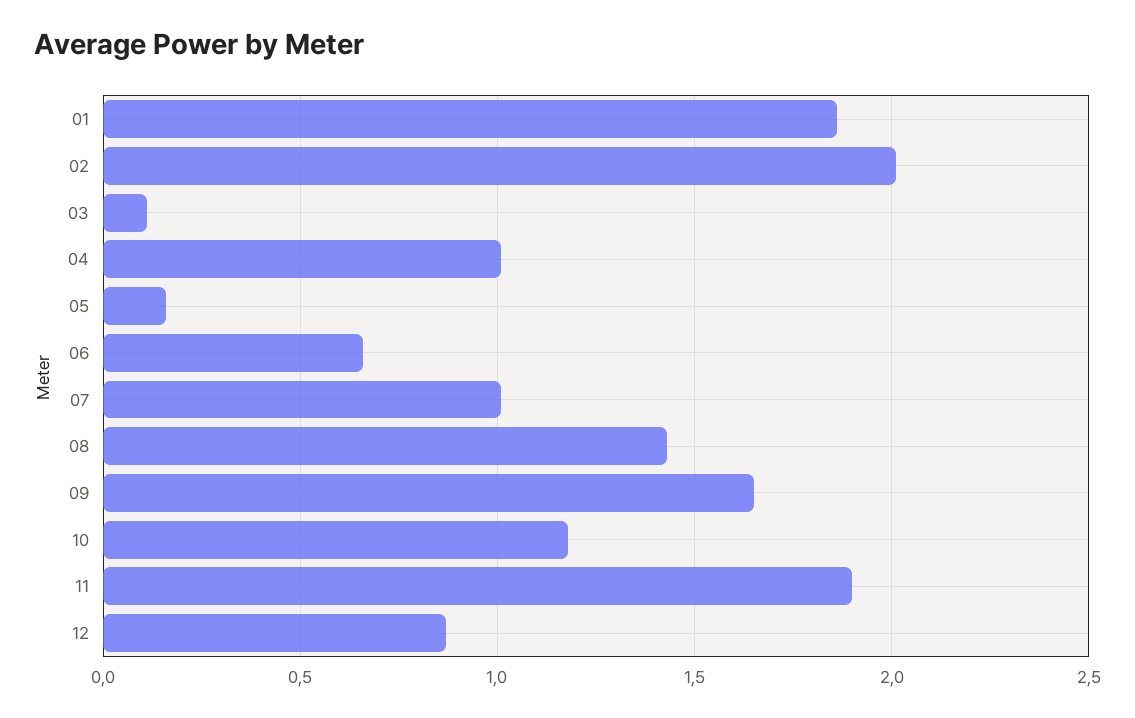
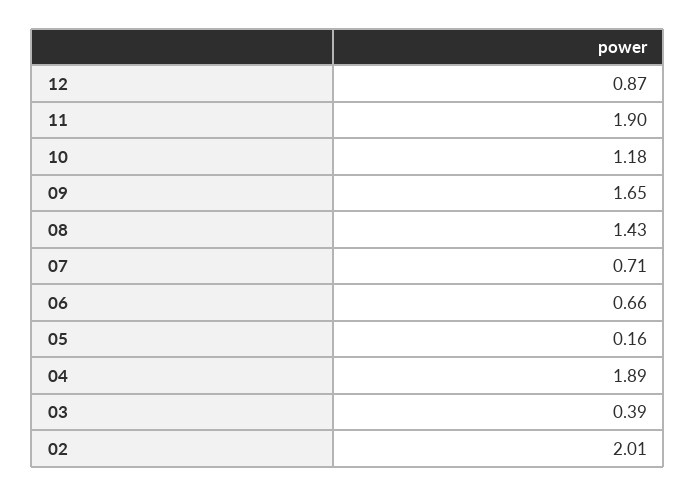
  {
-   "01": 1.85,
    "02": 2.01,
-   "03": 0.1,
+   "03": 0.39,
-   "04": 1,
+   "04": 1.89,
    "05": 0.16,
    "06": 0.66,
-   "07": 1,
+   "07": 0.71,
    "08": 1.43,
    "09": 1.65,
    "10": 1.18,
    "11": 1.9,
    "12": 0.87
  }

